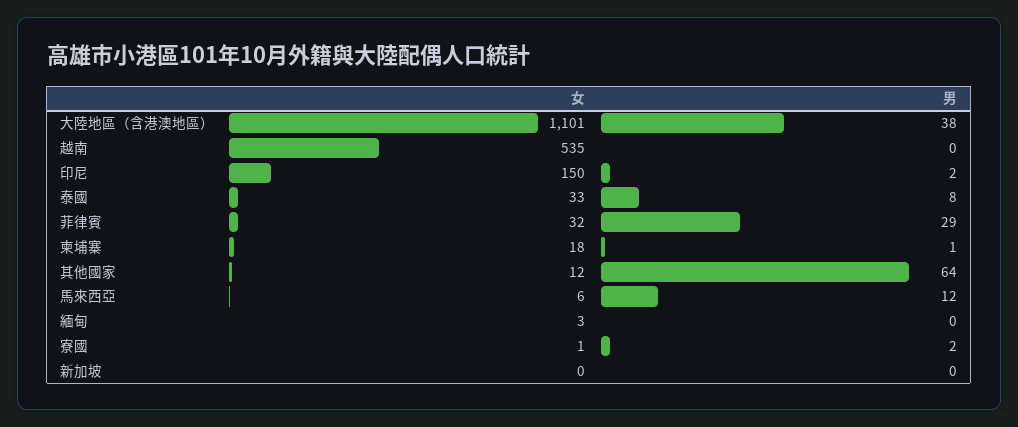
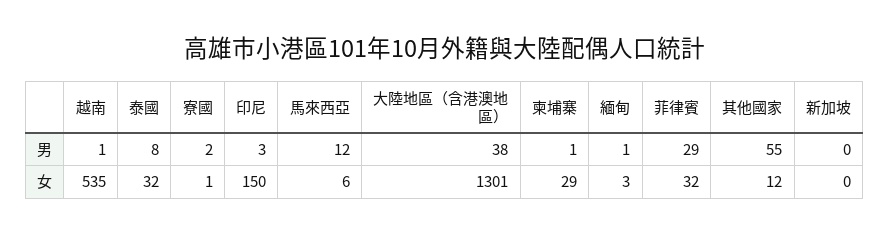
  {
    "女": {
-     "大陸地區（含港澳地區）": 1101,
+     "大陸地區（含港澳地區）": 1301,
      "越南": 535,
      "印尼": 150,
-     "泰國": 33,
+     "泰國": 32,
      "菲律賓": 32,
-     "柬埔寨": 18,
+     "柬埔寨": 29,
      "其他國家": 12,
      "馬來西亞": 6,
      "緬甸": 3,
      "寮國": 1,
      "新加坡": 0
    },
    "男": {
      "大陸地區（含港澳地區）": 38,
-     "越南": 0,
+     "越南": 1,
-     "印尼": 2,
+     "印尼": 3,
      "泰國": 8,
      "菲律賓": 29,
      "柬埔寨": 1,
-     "其他國家": 64,
+     "其他國家": 55,
      "馬來西亞": 12,
-     "緬甸": 0,
+     "緬甸": 1,
      "寮國": 2,
      "新加坡": 0
    }
  }

